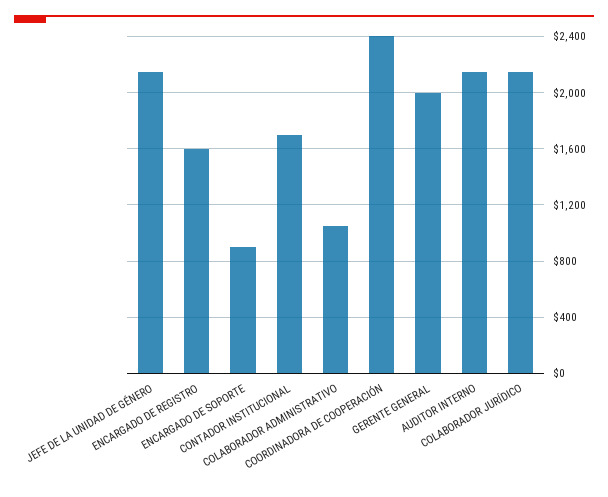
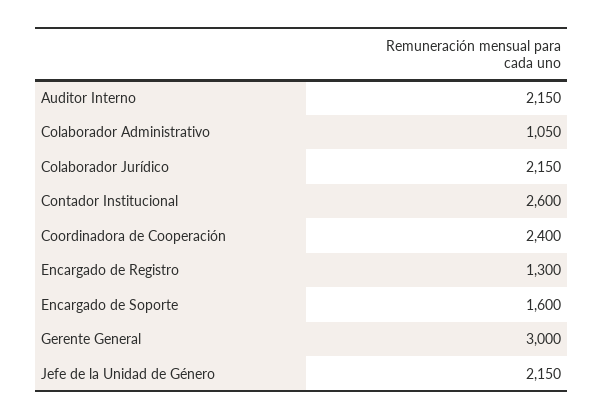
  {
    "JEFE DE LA UNIDAD DE GÉNERO": 2150,
-   "ENCARGADO DE REGISTRO": 1600,
+   "ENCARGADO DE REGISTRO": 1300,
-   "ENCARGADO DE SOPORTE": 900,
+   "ENCARGADO DE SOPORTE": 1600,
-   "CONTADOR INSTITUCIONAL": 1700,
+   "CONTADOR INSTITUCIONAL": 2600,
    "COLABORADOR ADMINISTRATIVO": 1050,
    "COORDINADORA DE COOPERACIÓN": 2400,
-   "GERENTE GENERAL": 2000,
+   "GERENTE GENERAL": 3000,
    "AUDITOR INTERNO": 2150,
    "COLABORADOR JURÍDICO": 2150
  }

